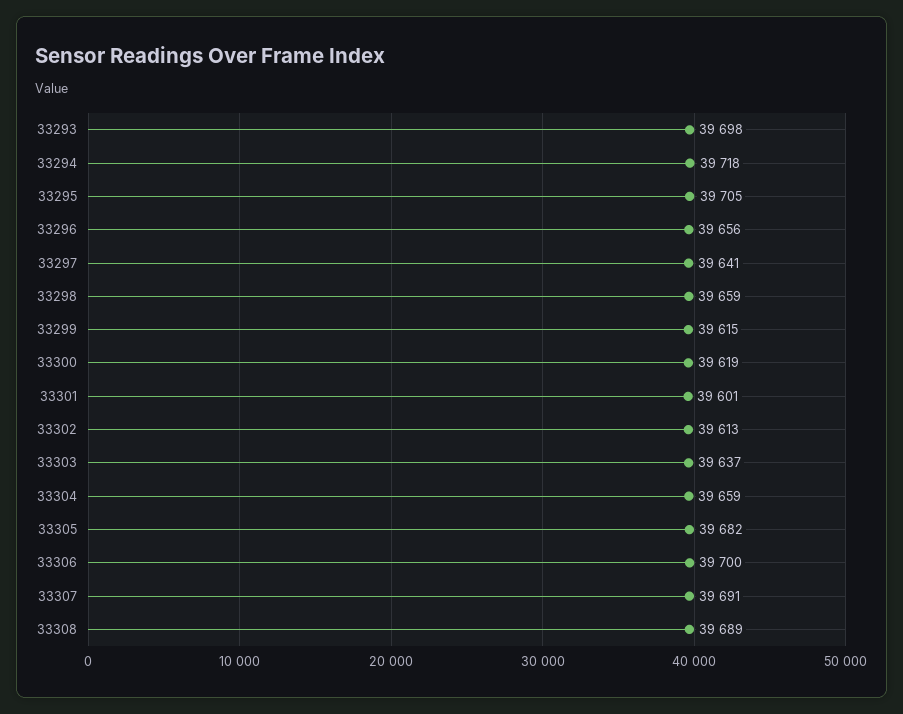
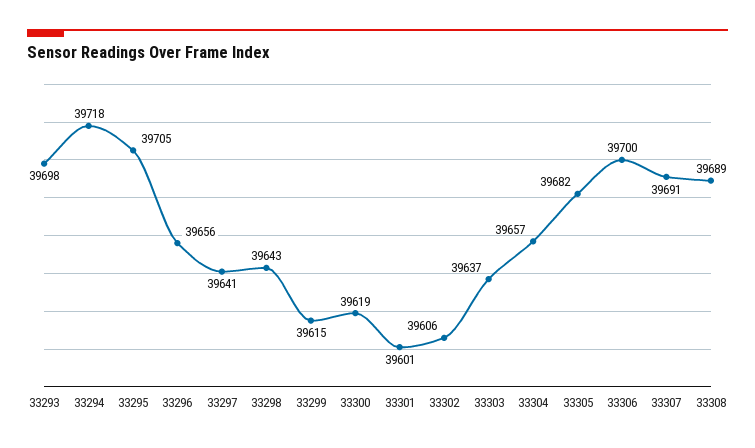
  {
    "33293": 39698,
    "33294": 39718,
    "33295": 39705,
    "33296": 39656,
    "33297": 39641,
-   "33298": 39659,
+   "33298": 39643,
    "33299": 39615,
    "33300": 39619,
    "33301": 39601,
-   "33302": 39613,
+   "33302": 39606,
    "33303": 39637,
-   "33304": 39659,
+   "33304": 39657,
    "33305": 39682,
    "33306": 39700,
    "33307": 39691,
    "33308": 39689
  }

